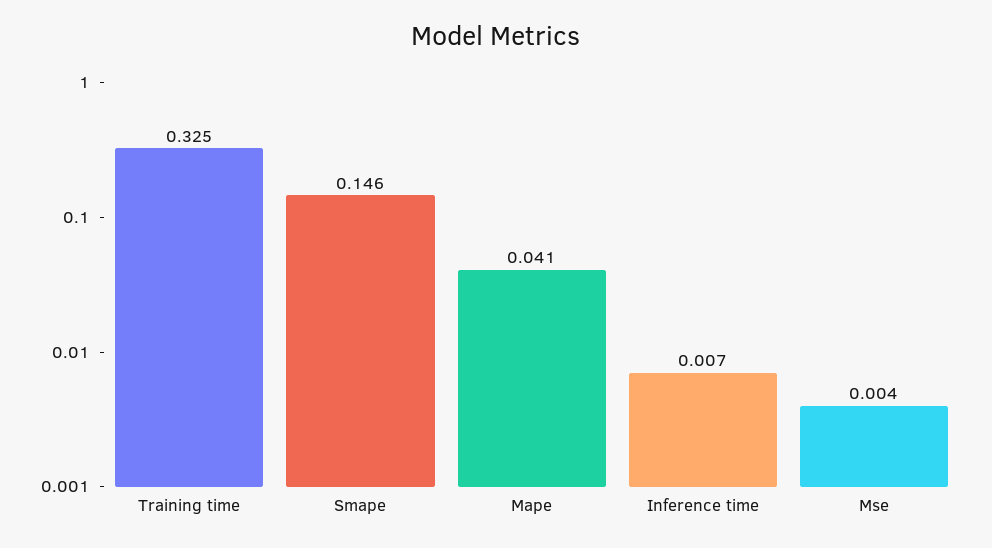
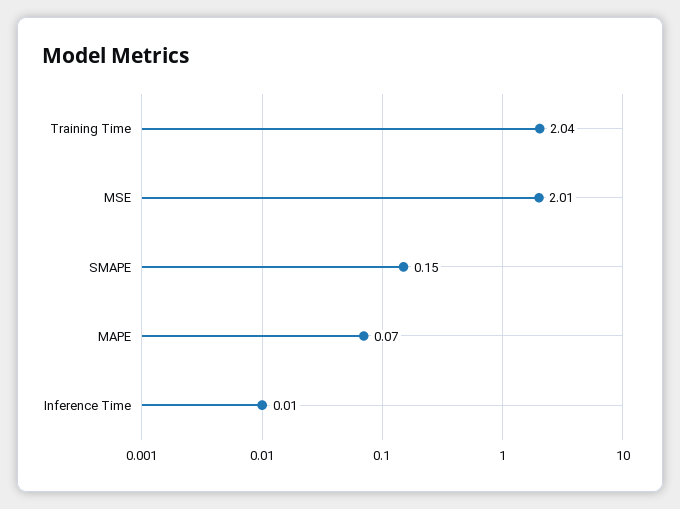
  {
-   "Training time": 0.325,
+   "Training time": 2.04,
    "Smape": 0.146,
-   "Mape": 0.041,
+   "Mape": 0.07,
    "Inference time": 0.007,
-   "Mse": 0.004
+   "Mse": 2.01
  }

